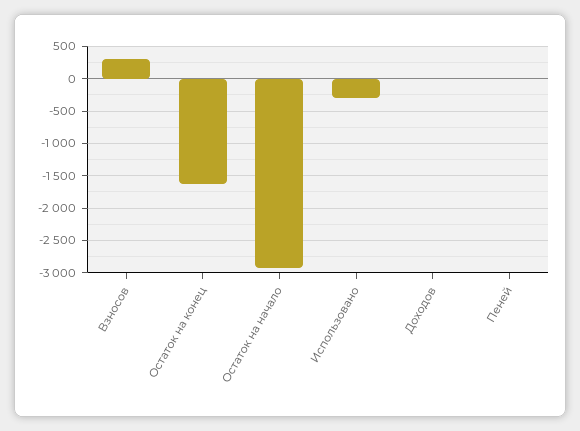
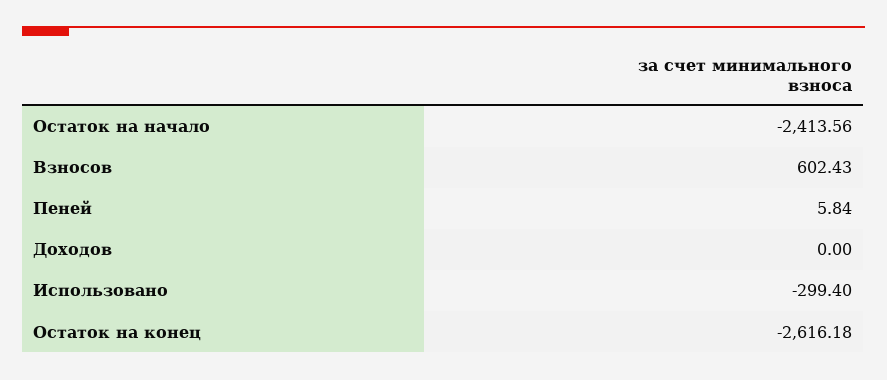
  {
-   "Взносов": 300,
+   "Взносов": 602.43,
-   "Остаток на конец": -1600,
+   "Остаток на конец": -2616.18,
-   "Остаток на начало": -2900,
+   "Остаток на начало": -2413.56,
    "Использовано": -299.4,
    "Доходов": 0,
    "Пеней": 5.84
  }

